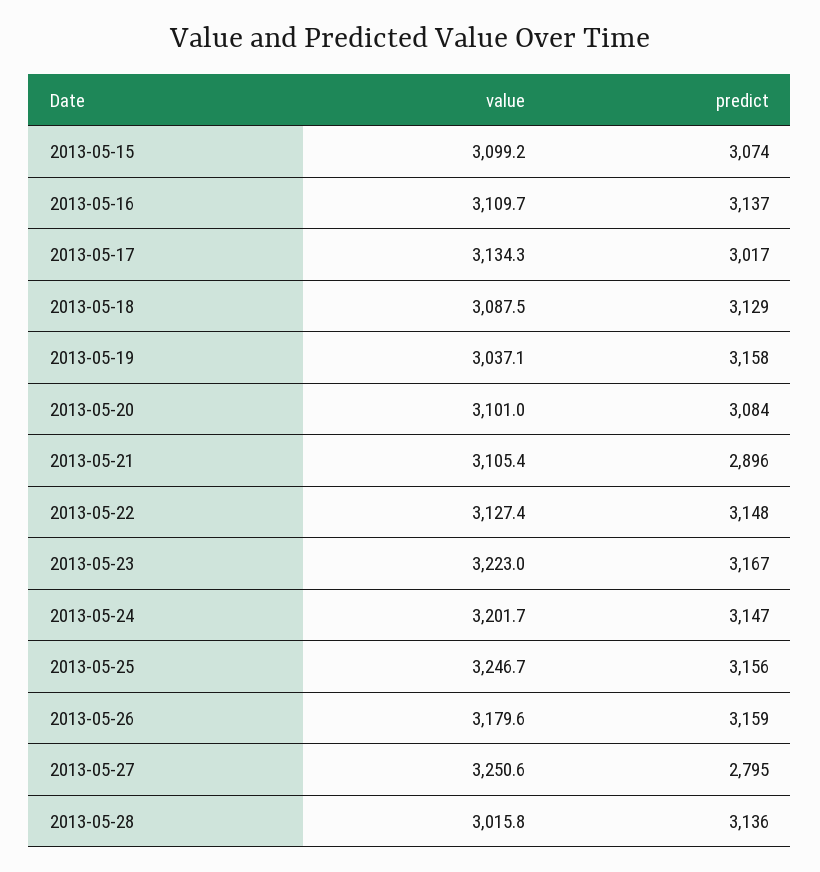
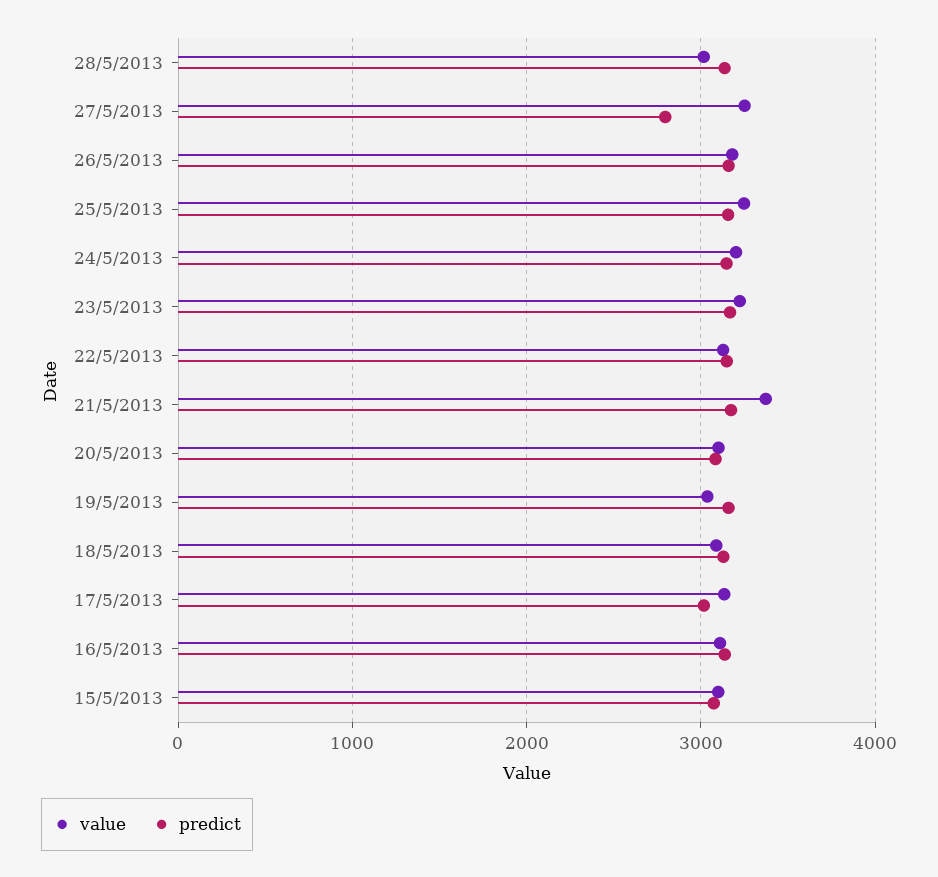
  {
    "value": {
      "2013-05-15": 3099.2,
      "2013-05-16": 3109.7,
      "2013-05-17": 3134.3,
      "2013-05-18": 3087.5,
      "2013-05-19": 3037.1,
      "2013-05-20": 3101,
-     "2013-05-21": 3105.4,
+     "2013-05-21": 3400,
      "2013-05-22": 3127.4,
      "2013-05-23": 3223,
      "2013-05-24": 3201.7,
      "2013-05-25": 3246.7,
      "2013-05-26": 3179.6,
      "2013-05-27": 3250.6,
      "2013-05-28": 3015.8
    },
    "predict": {
      "2013-05-15": 3074,
      "2013-05-16": 3137,
      "2013-05-17": 3017,
      "2013-05-18": 3129,
      "2013-05-19": 3158,
      "2013-05-20": 3084,
-     "2013-05-21": 2896,
+     "2013-05-21": 3200,
      "2013-05-22": 3148,
      "2013-05-23": 3167,
      "2013-05-24": 3147,
      "2013-05-25": 3156,
      "2013-05-26": 3159,
      "2013-05-27": 2795,
      "2013-05-28": 3136
    }
  }

